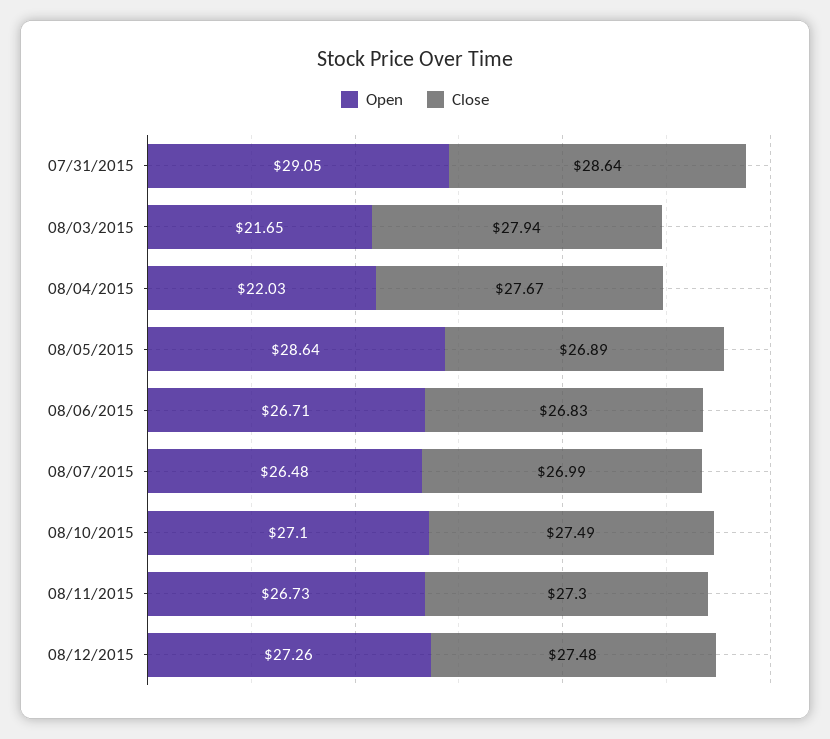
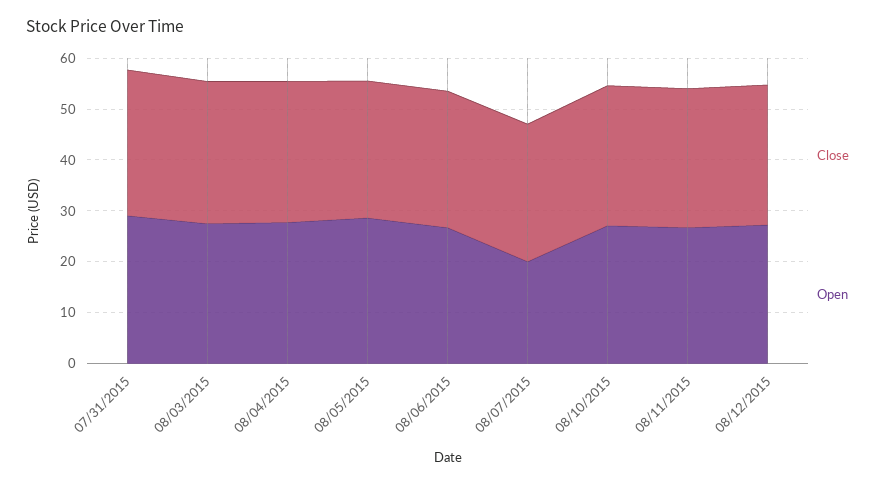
  {
    "Open": {
      "07/31/2015": 29.05,
-     "08/03/2015": 21.65,
+     "08/03/2015": 28,
-     "08/04/2015": 22.03,
+     "08/04/2015": 28,
      "08/05/2015": 28.64,
      "08/06/2015": 26.71,
-     "08/07/2015": 26.48,
+     "08/07/2015": 20,
      "08/10/2015": 27.1,
      "08/11/2015": 26.73,
      "08/12/2015": 27.26
    },
    "Close": {
      "07/31/2015": 28.64,
      "08/03/2015": 27.94,
      "08/04/2015": 27.67,
      "08/05/2015": 26.89,
      "08/06/2015": 26.83,
      "08/07/2015": 26.99,
      "08/10/2015": 27.49,
      "08/11/2015": 27.3,
      "08/12/2015": 27.48
    }
  }

